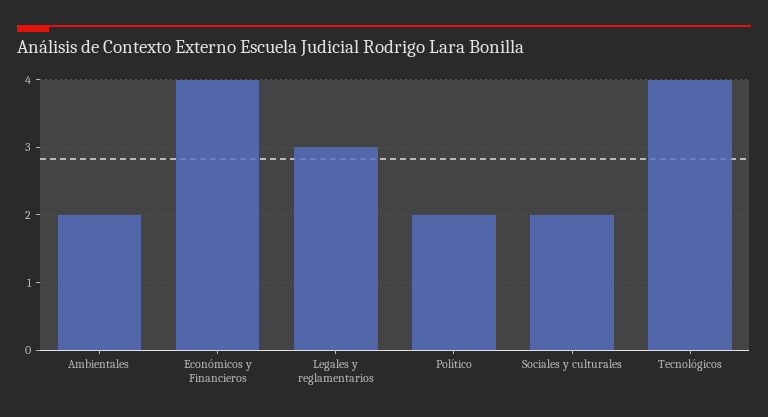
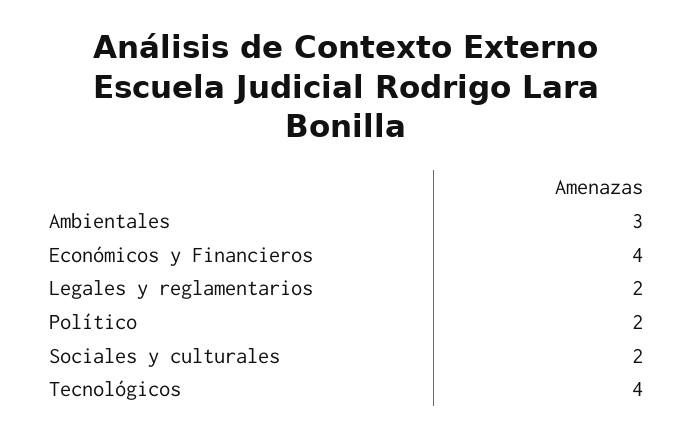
  {
-   "Ambientales": 2,
+   "Ambientales": 3,
    "Económicos y Financieros": 4,
-   "Legales y reglamentarios": 3,
+   "Legales y reglamentarios": 2,
    "Político": 2,
    "Sociales y culturales": 2,
    "Tecnológicos": 4
  }

